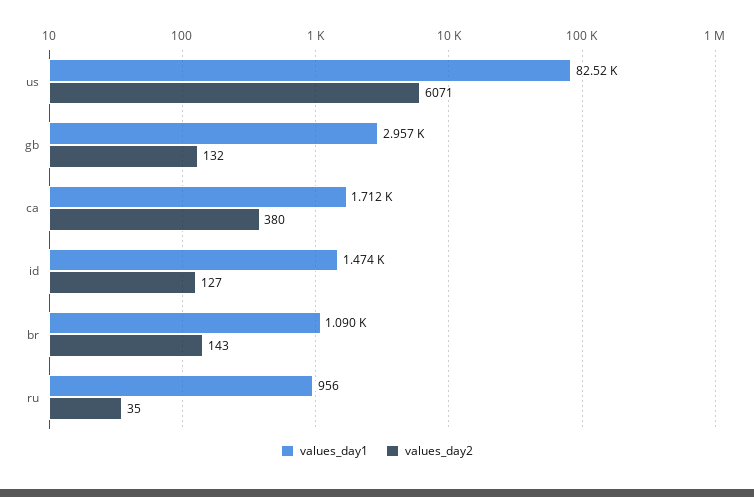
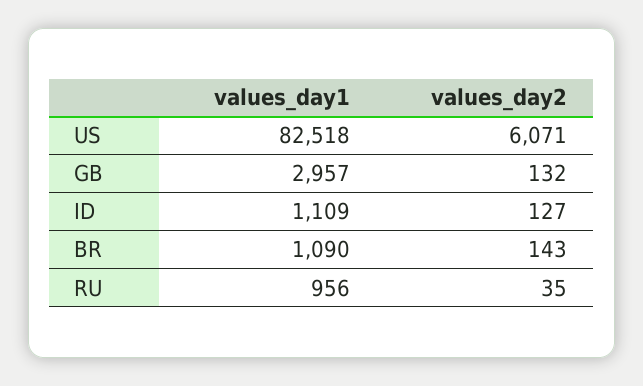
  {
    "values_day1": {
      "us": 82518,
      "gb": 2957,
-     "ca": 1712,
-     "id": 1474,
+     "id": 1109,
      "br": 1090,
      "ru": 956
    },
    "values_day2": {
      "us": 6071,
      "gb": 132,
-     "ca": 380,
      "id": 127,
      "br": 143,
      "ru": 35
    }
  }

